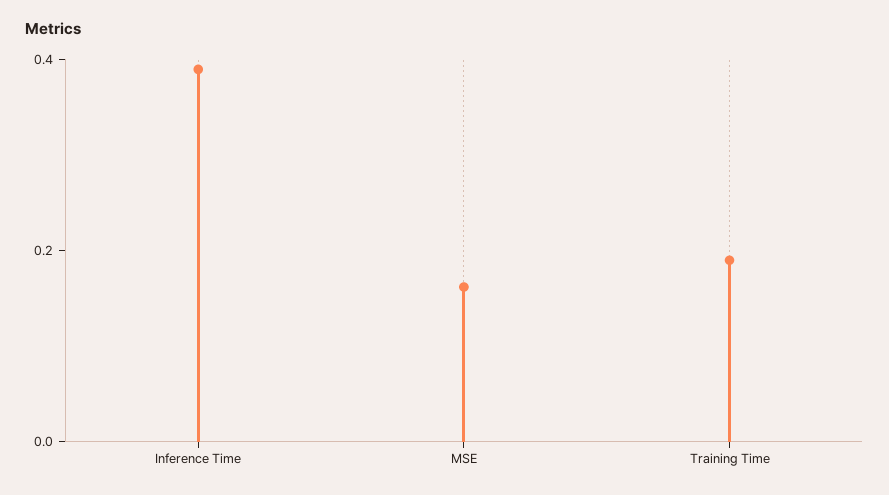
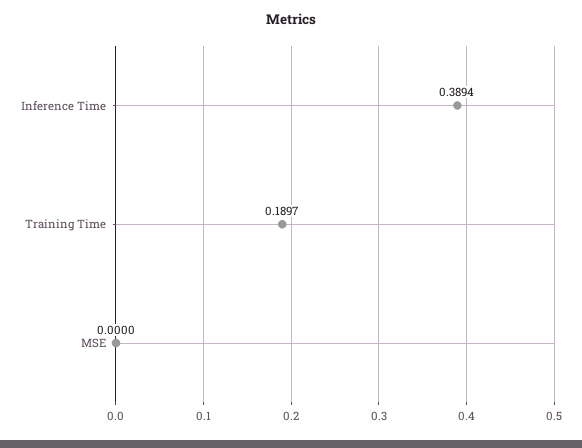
  {
    "Inference Time": 0.3894,
-   "MSE": 0.15,
+   "MSE": 0,
    "Training Time": 0.1897
  }

